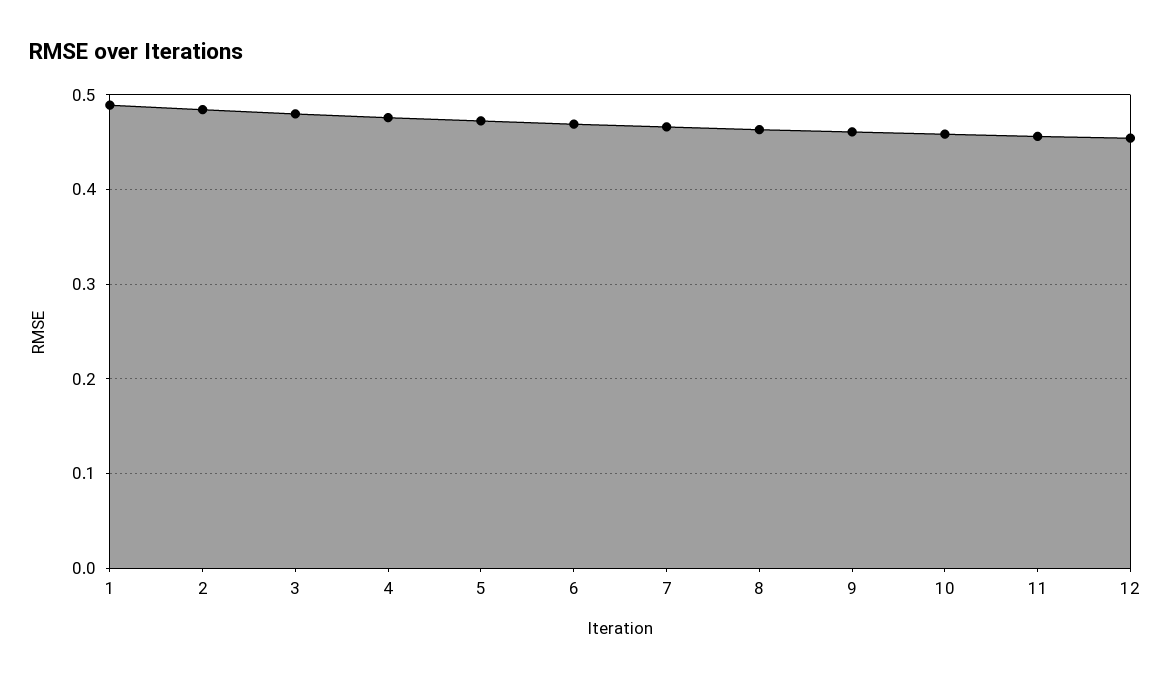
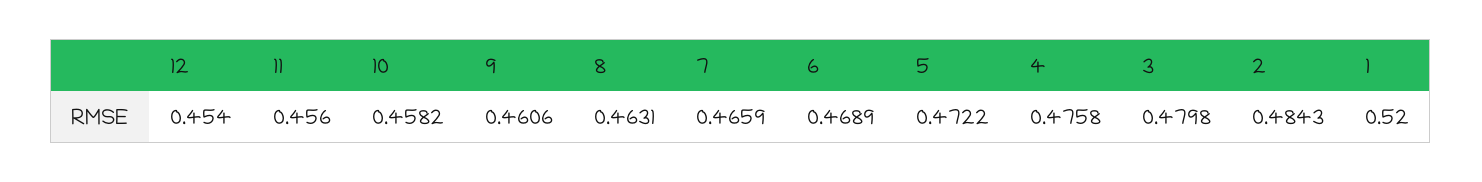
  {
-   "1": 0.49,
+   "1": 0.52,
    "2": 0.4843,
    "3": 0.4798,
    "4": 0.4758,
    "5": 0.4722,
    "6": 0.4689,
    "7": 0.4659,
    "8": 0.4631,
    "9": 0.4606,
    "10": 0.4582,
    "11": 0.456,
    "12": 0.454
  }

